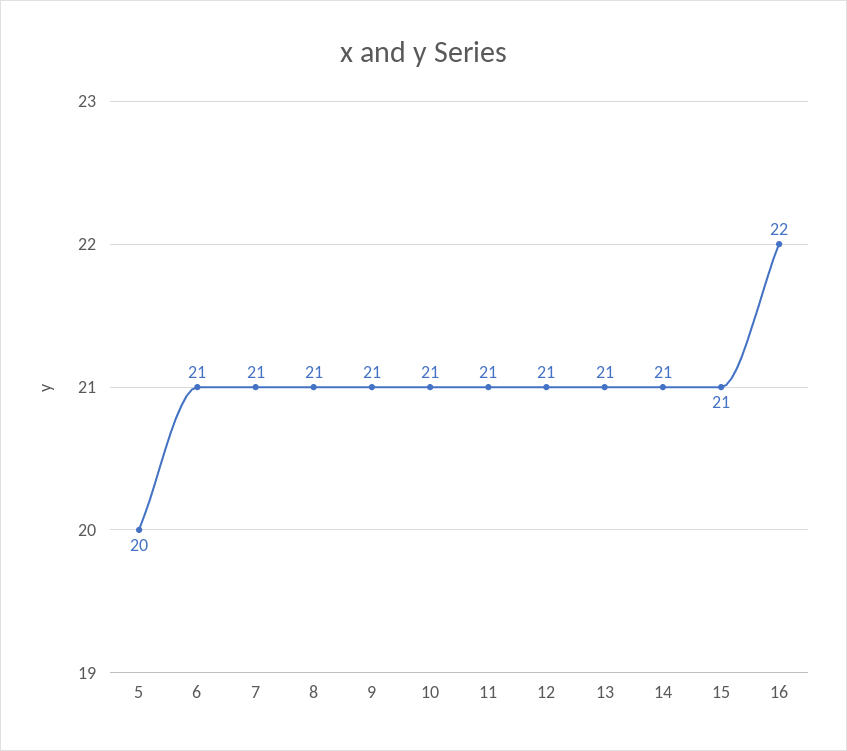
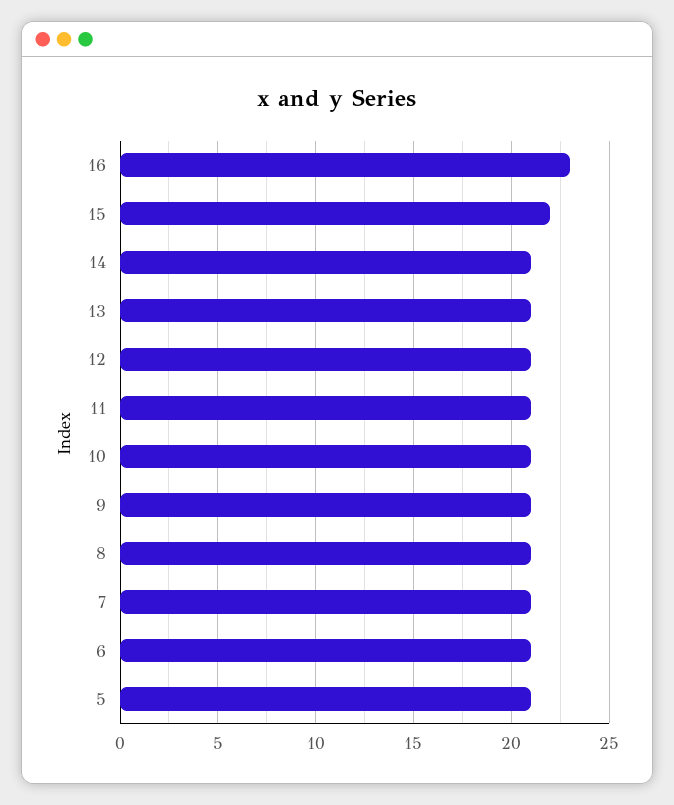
  {
-   "5": 20,
+   "5": 21,
    "6": 21,
    "7": 21,
    "8": 21,
    "9": 21,
    "10": 21,
    "11": 21,
    "12": 21,
    "13": 21,
    "14": 21,
-   "15": 21,
+   "15": 22,
-   "16": 22
+   "16": 23
  }

